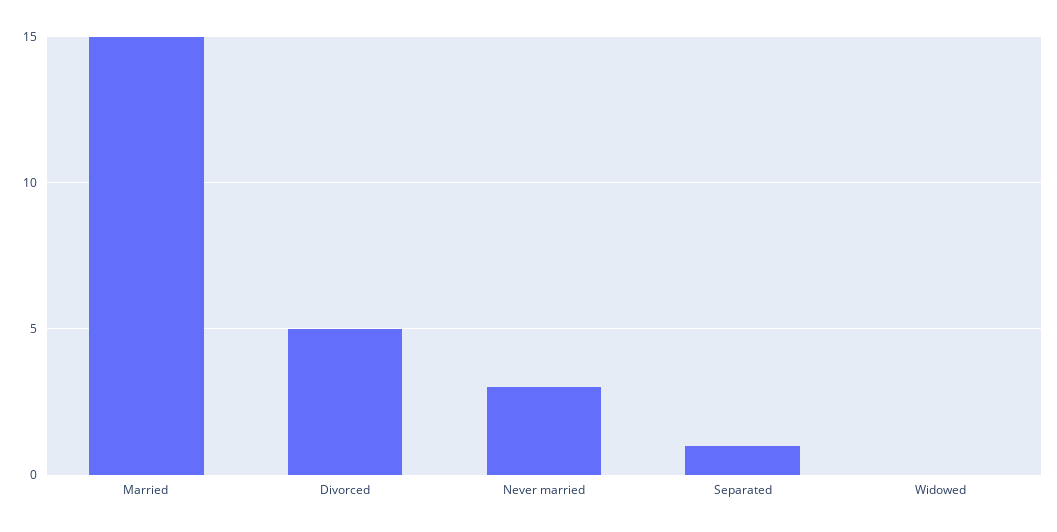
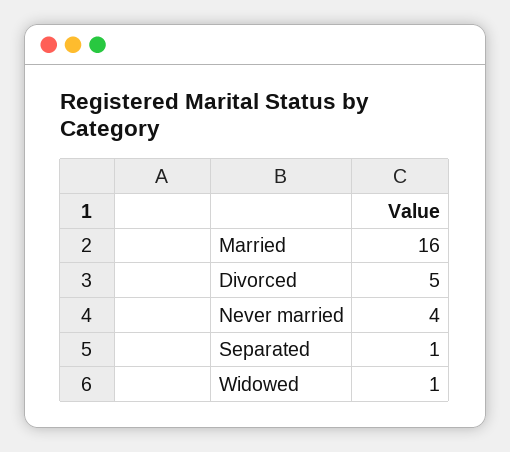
  {
-   "Married": 15,
+   "Married": 16,
    "Divorced": 5,
-   "Never married": 3,
+   "Never married": 4,
    "Separated": 1,
-   "Widowed": 0
+   "Widowed": 1
  }

